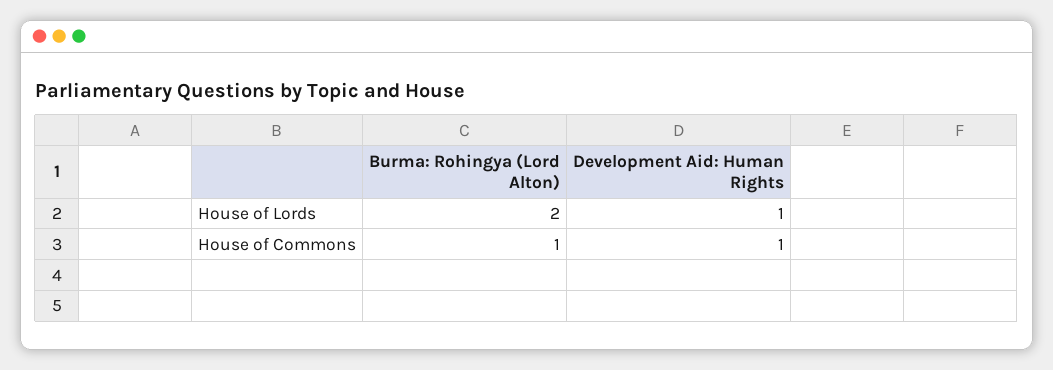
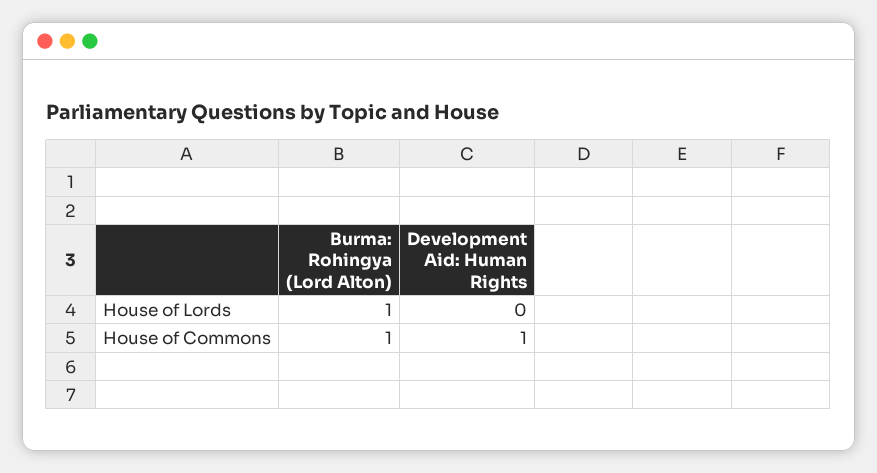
  {
    "Burma: Rohingya (Lord Alton)": {
-     "House of Lords": 2,
+     "House of Lords": 1,
      "House of Commons": 1
    },
    "Development Aid: Human Rights": {
-     "House of Lords": 1,
+     "House of Lords": 0,
      "House of Commons": 1
    }
  }

